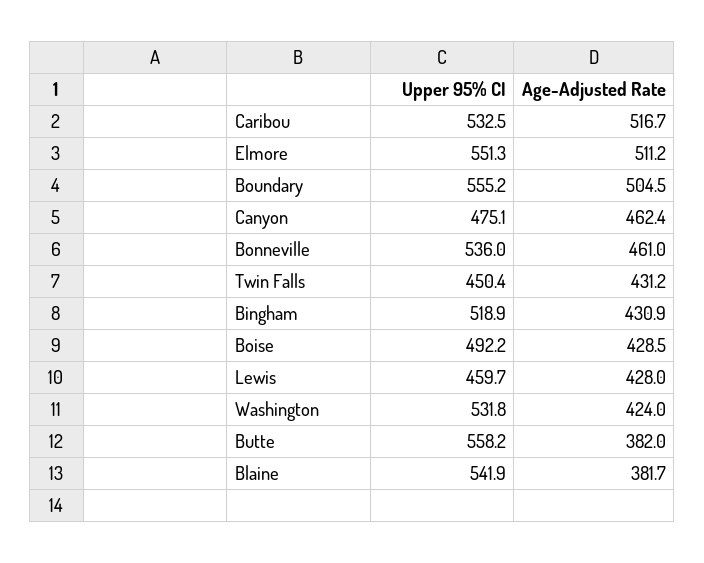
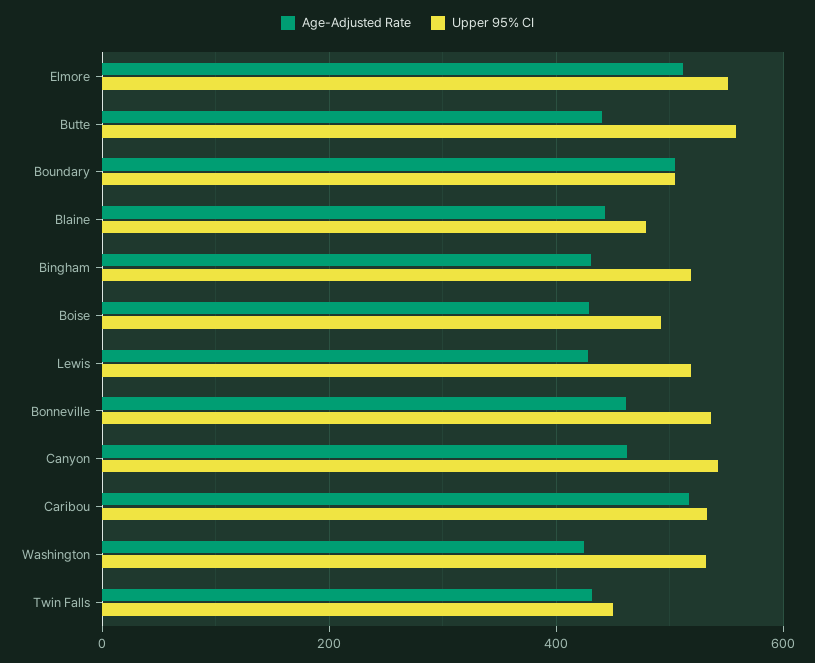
  {
    "Upper 95% CI": {
      "Caribou": 532.5,
      "Elmore": 551.3,
-     "Boundary": 555.2,
+     "Boundary": 500,
-     "Canyon": 475.1,
+     "Canyon": 540,
      "Bonneville": 536,
      "Twin Falls": 450.4,
      "Bingham": 518.9,
      "Boise": 492.2,
-     "Lewis": 459.7,
+     "Lewis": 520,
      "Washington": 531.8,
      "Butte": 558.2,
-     "Blaine": 541.9
+     "Blaine": 480
    },
    "Age-Adjusted Rate": {
      "Caribou": 516.7,
      "Elmore": 511.2,
      "Boundary": 504.5,
      "Canyon": 462.4,
      "Bonneville": 461,
      "Twin Falls": 431.2,
      "Bingham": 430.9,
      "Boise": 428.5,
      "Lewis": 428,
      "Washington": 424,
-     "Butte": 382,
+     "Butte": 440,
-     "Blaine": 381.7
+     "Blaine": 440
    }
  }

